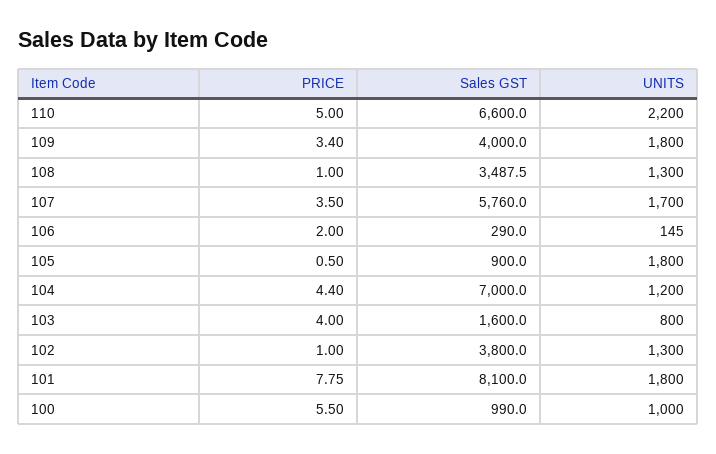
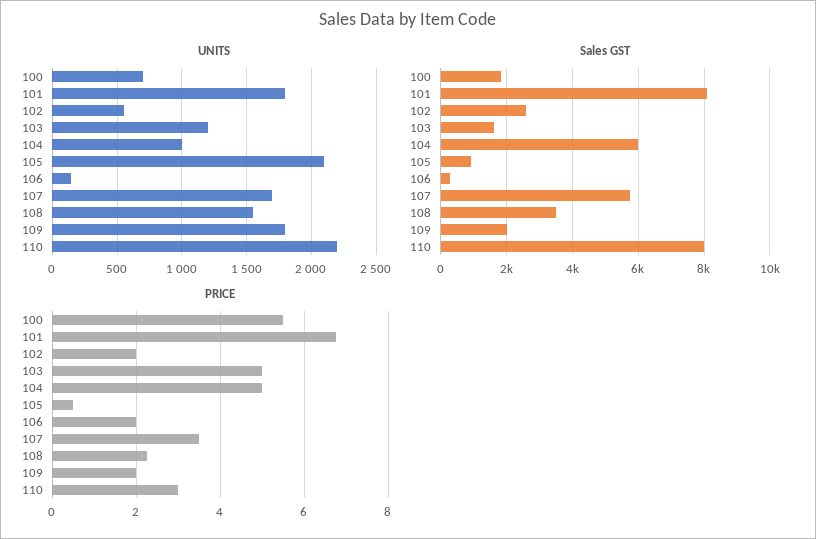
  {
    "PRICE": {
-     "110": 5,
+     "110": 3,
-     "109": 3.4,
+     "109": 2,
-     "108": 1,
+     "108": 2.2,
      "107": 3.5,
      "106": 2,
      "105": 0.5,
-     "104": 4.4,
+     "104": 5,
-     "103": 4,
+     "103": 5,
-     "102": 1,
+     "102": 2,
-     "101": 7.75,
+     "101": 6.8,
      "100": 5.5
    },
    "Sales GST": {
-     "110": 6600,
+     "110": 8000,
-     "109": 4000,
+     "109": 2000,
      "108": 3487.5,
      "107": 5760,
      "106": 290,
      "105": 900,
-     "104": 7000,
+     "104": 6000,
      "103": 1600,
-     "102": 3800,
+     "102": 2600,
      "101": 8100,
-     "100": 990
+     "100": 1800
    },
    "UNITS": {
      "110": 2200,
      "109": 1800,
-     "108": 1300,
+     "108": 1550,
      "107": 1700,
      "106": 145,
-     "105": 1800,
+     "105": 2100,
-     "104": 1200,
+     "104": 1000,
-     "103": 800,
+     "103": 1200,
-     "102": 1300,
+     "102": 550,
      "101": 1800,
-     "100": 1000
+     "100": 700
    }
  }

